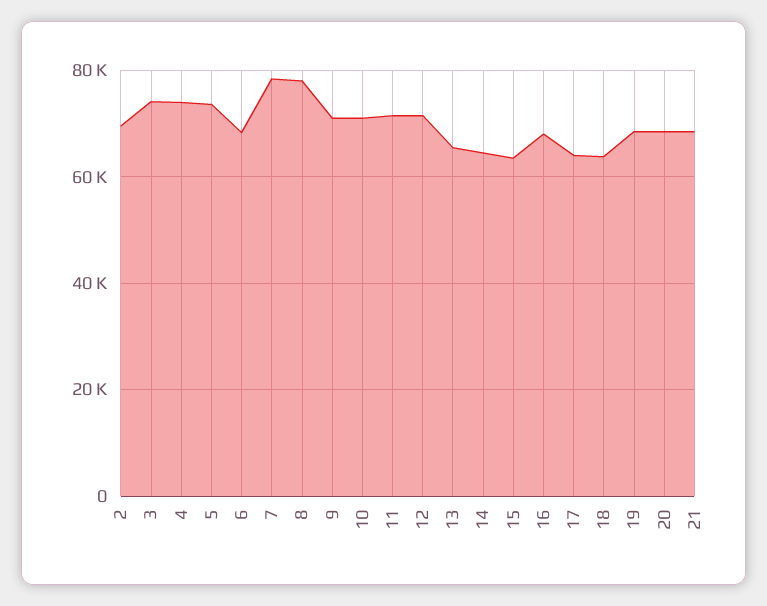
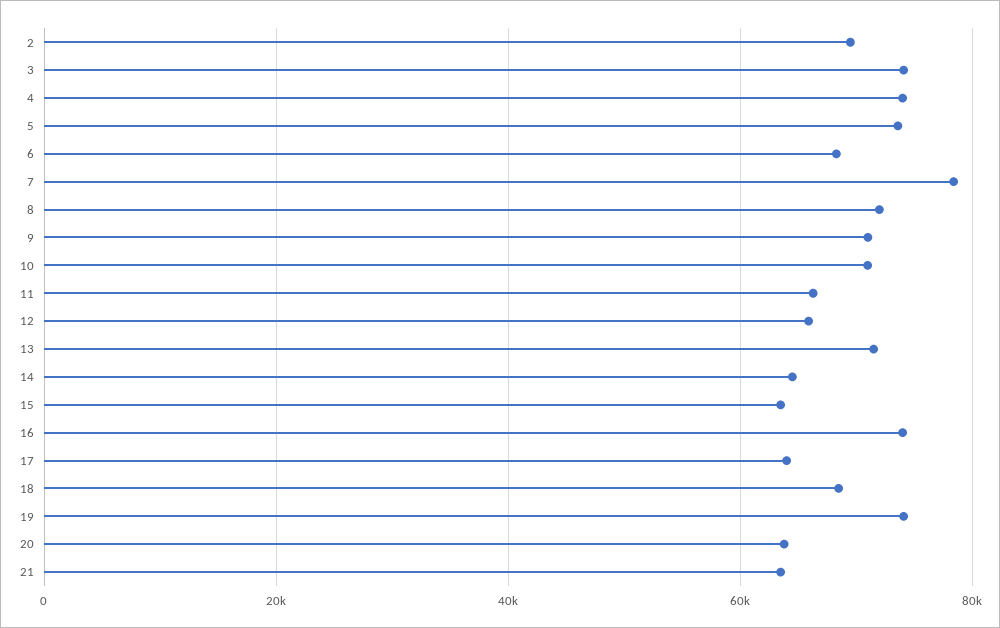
  {
    "2": 70000,
    "3": 74000,
    "4": 74000,
    "5": 74000,
    "6": 68000,
    "7": 78000,
-   "8": 78000,
+   "8": 72000,
    "9": 72000,
    "10": 72000,
-   "11": 72000,
+   "11": 66000,
-   "12": 72000,
+   "12": 66000,
-   "13": 66000,
+   "13": 72000,
    "14": 64000,
    "15": 64000,
-   "16": 68000,
+   "16": 74000,
    "17": 64000,
-   "18": 64000,
+   "18": 68000,
-   "19": 68000,
+   "19": 74000,
-   "20": 68000,
+   "20": 64000,
-   "21": 68000
+   "21": 64000
  }

